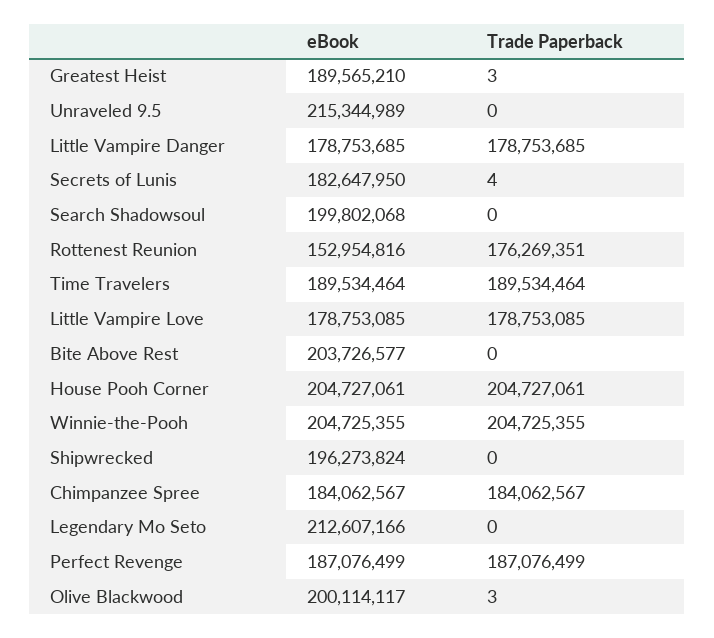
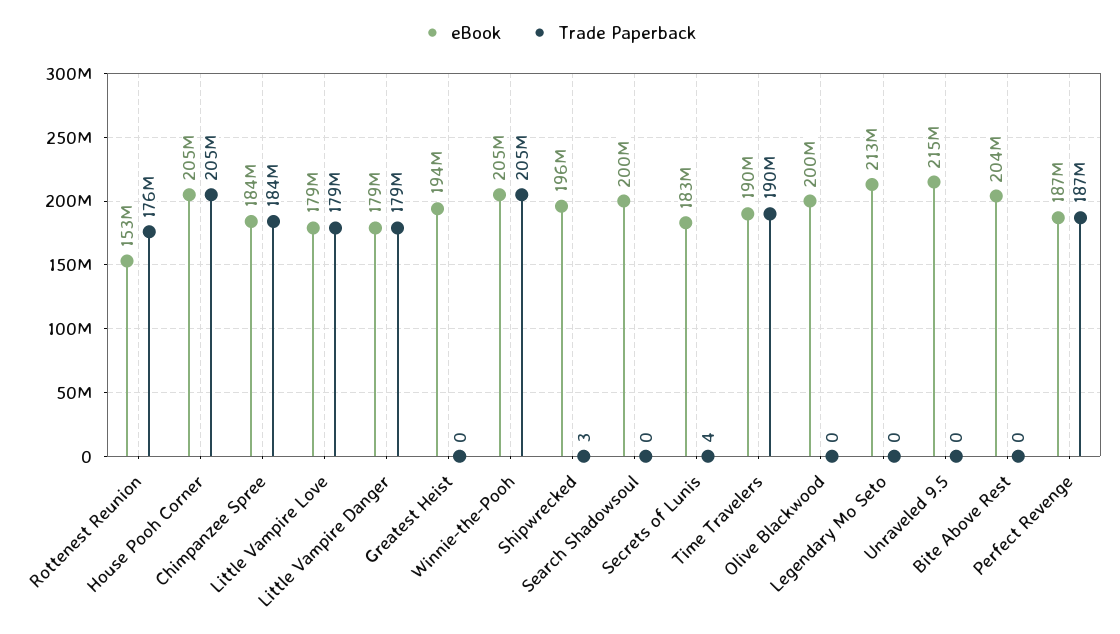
  {
    "eBook": {
-     "Greatest Heist": 189565210,
+     "Greatest Heist": 194000000,
      "Unraveled 9.5": 215344989,
      "Little Vampire Danger": 178753685,
      "Secrets of Lunis": 182647950,
      "Search Shadowsoul": 199802068,
      "Rottenest Reunion": 152954816,
      "Time Travelers": 189534464,
      "Little Vampire Love": 178753085,
      "Bite Above Rest": 203726577,
      "House Pooh Corner": 204727061,
      "Winnie-the-Pooh": 204725355,
      "Shipwrecked": 196273824,
      "Chimpanzee Spree": 184062567,
      "Legendary Mo Seto": 212607166,
      "Perfect Revenge": 187076499,
      "Olive Blackwood": 200114117
    },
    "Trade Paperback": {
-     "Greatest Heist": 3,
+     "Greatest Heist": 0,
      "Unraveled 9.5": 0,
      "Little Vampire Danger": 178753685,
      "Secrets of Lunis": 4,
      "Search Shadowsoul": 0,
      "Rottenest Reunion": 176269351,
      "Time Travelers": 189534464,
      "Little Vampire Love": 178753085,
      "Bite Above Rest": 0,
      "House Pooh Corner": 204727061,
      "Winnie-the-Pooh": 204725355,
-     "Shipwrecked": 0,
+     "Shipwrecked": 3,
      "Chimpanzee Spree": 184062567,
      "Legendary Mo Seto": 0,
      "Perfect Revenge": 187076499,
-     "Olive Blackwood": 3
+     "Olive Blackwood": 0
    }
  }

